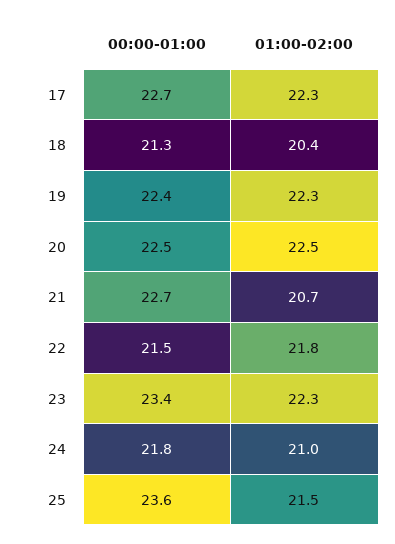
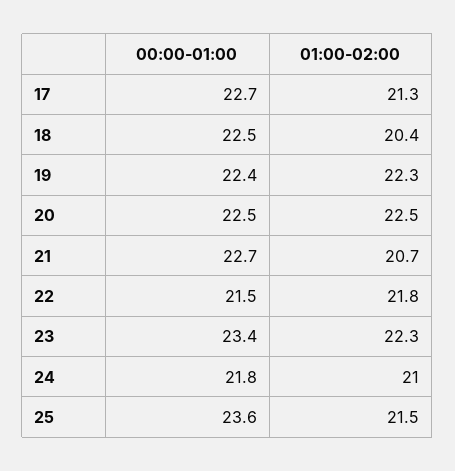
  {
    "00:00-01:00": {
      "17": 22.7,
-     "18": 21.3,
+     "18": 22.5,
      "19": 22.4,
      "20": 22.5,
      "21": 22.7,
      "22": 21.5,
      "23": 23.4,
      "24": 21.8,
      "25": 23.6
    },
    "01:00-02:00": {
-     "17": 22.3,
+     "17": 21.3,
      "18": 20.4,
      "19": 22.3,
      "20": 22.5,
      "21": 20.7,
      "22": 21.8,
      "23": 22.3,
      "24": 21,
      "25": 21.5
    }
  }

